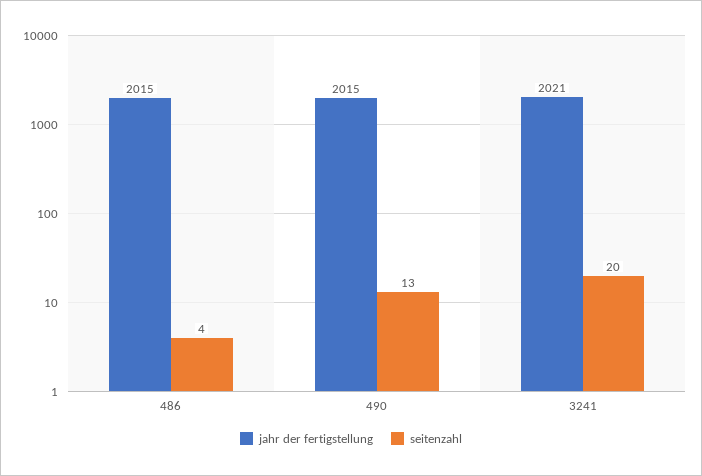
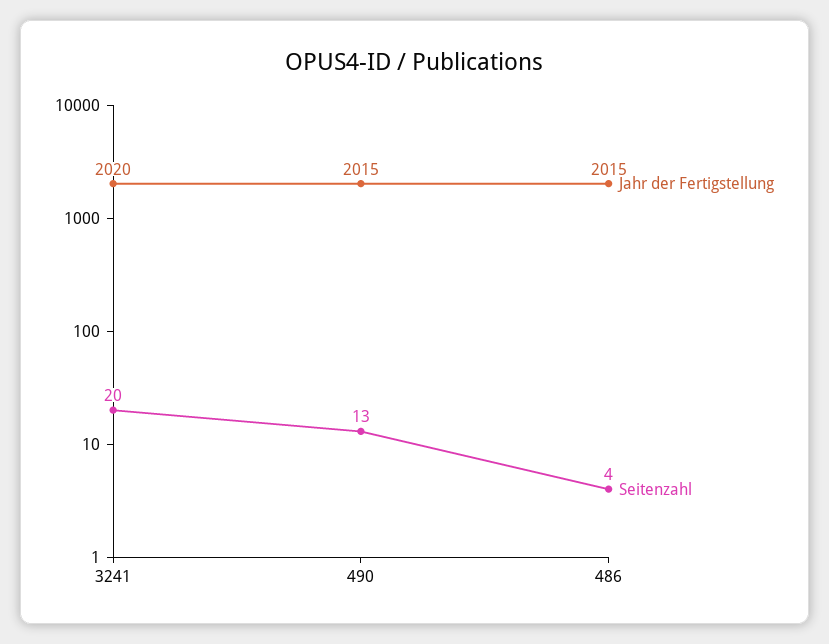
  {
    "jahr der fertigstellung": {
      "486": 2015,
      "490": 2015,
-     "3241": 2021
+     "3241": 2020
    },
    "seitenzahl": {
      "486": 4,
      "490": 13,
      "3241": 20
    }
  }

